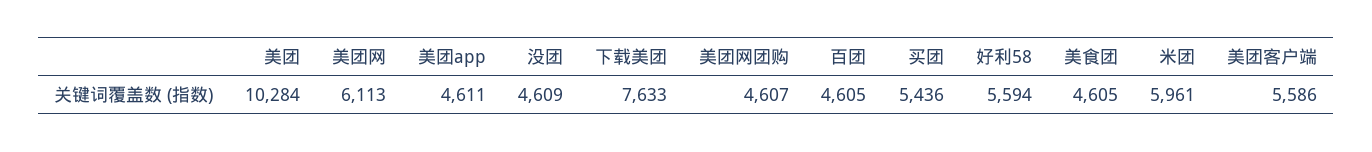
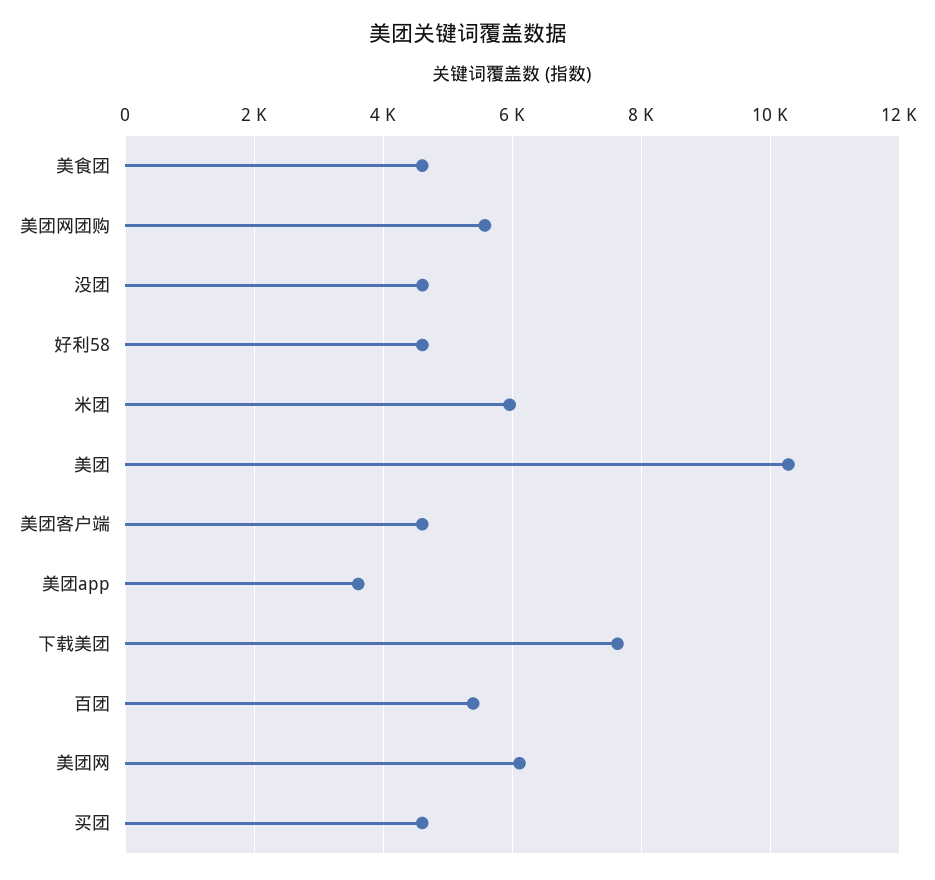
  {
    "美团": 10284,
    "美团网": 6113,
-   "美团app": 4611,
+   "美团app": 3600,
    "没团": 4609,
    "下载美团": 7633,
-   "美团网团购": 4607,
+   "美团网团购": 5600,
-   "百团": 4605,
+   "百团": 5400,
-   "买团": 5436,
+   "买团": 4600,
-   "好利58": 5594,
+   "好利58": 4600,
    "美食团": 4605,
    "米团": 5961,
-   "美团客户端": 5586
+   "美团客户端": 4600
  }

